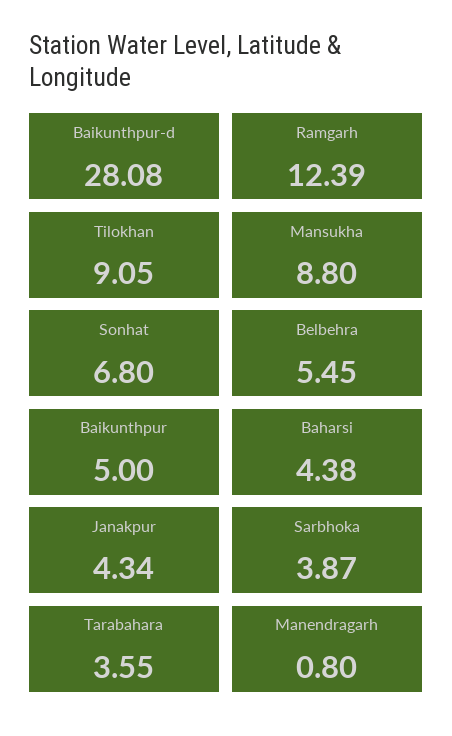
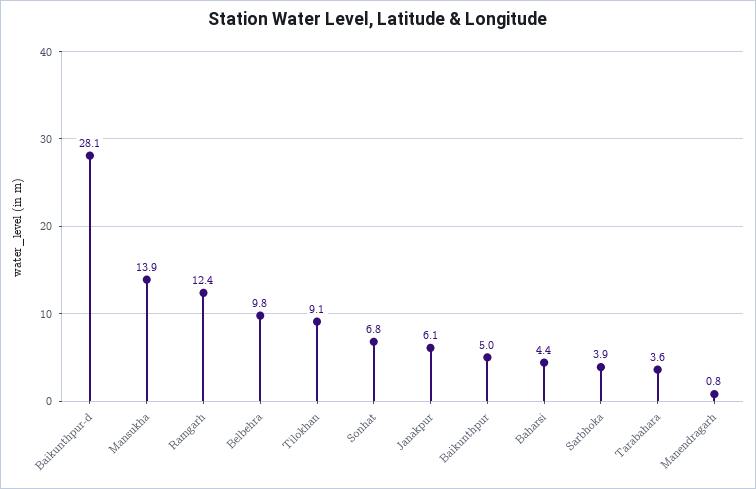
  {
    "Baikunthpur-d": 28.08,
    "Ramgarh": 12.39,
    "Tilokhan": 9.05,
-   "Mansukha": 8.8,
+   "Mansukha": 13.9,
    "Sonhat": 6.8,
-   "Belbehra": 5.45,
+   "Belbehra": 9.8,
    "Baikunthpur": 5,
    "Baharsi": 4.38,
-   "Janakpur": 4.34,
+   "Janakpur": 6.1,
    "Sarbhoka": 3.87,
    "Tarabahara": 3.55,
    "Manendragarh": 0.8
  }

